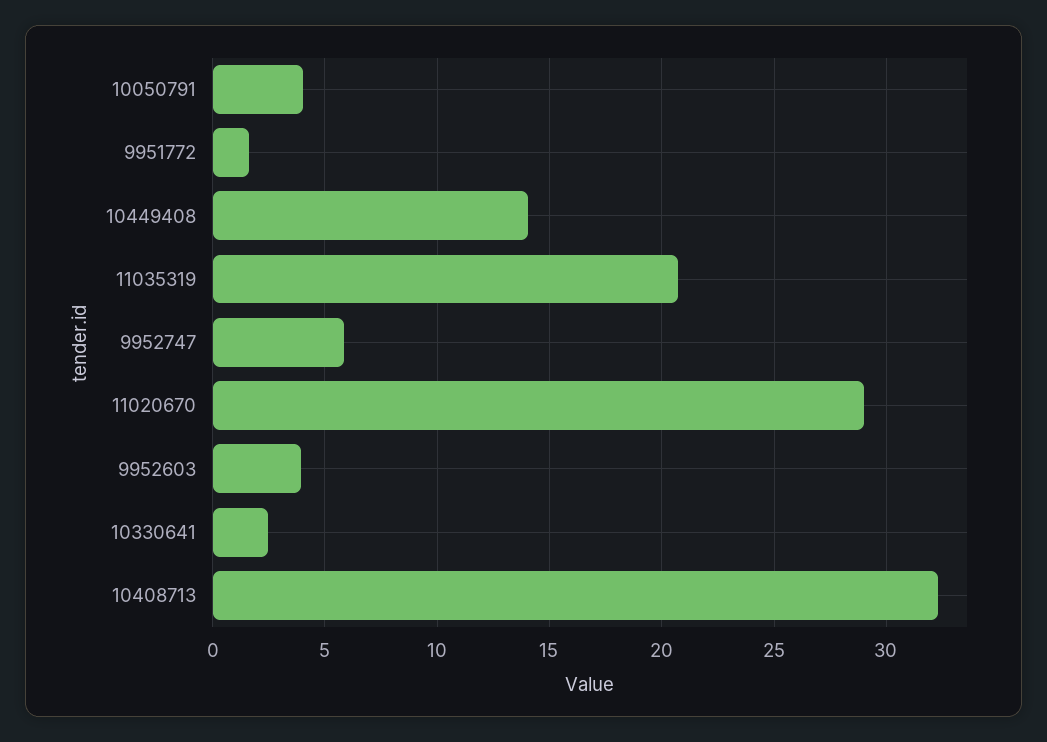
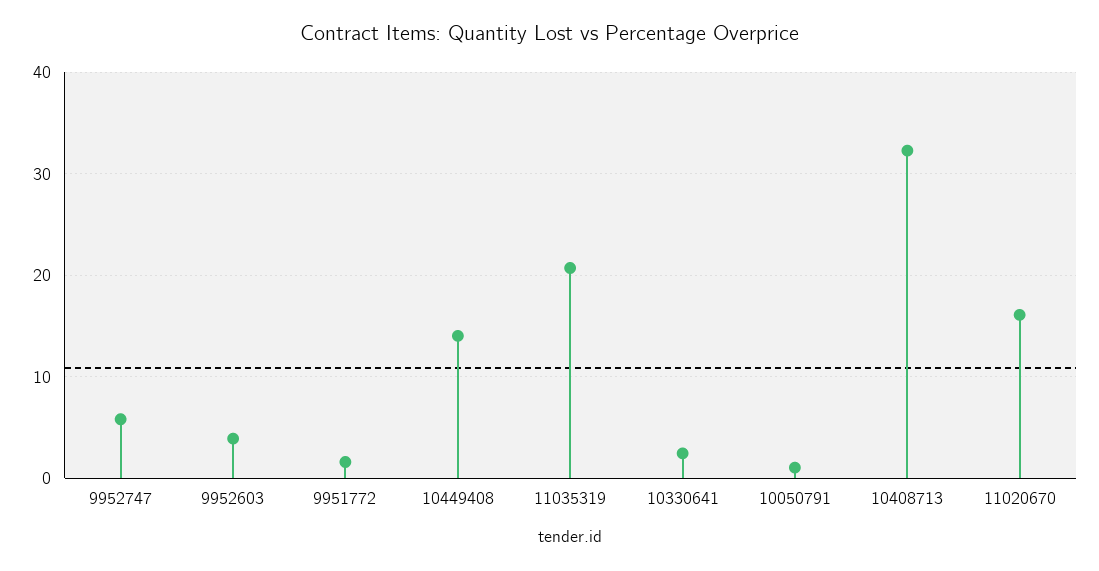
  {
-   "10050791": 4,
+   "10050791": 1,
    "9951772": 1.5,
    "10449408": 14,
    "11035319": 20.5,
    "9952747": 6,
-   "11020670": 29,
+   "11020670": 16,
    "9952603": 4,
    "10330641": 2.5,
    "10408713": 32.5
  }

